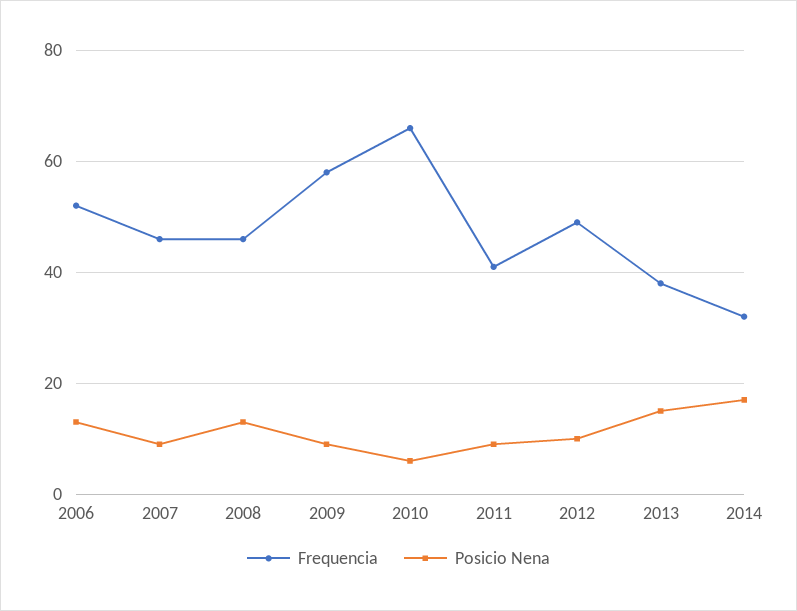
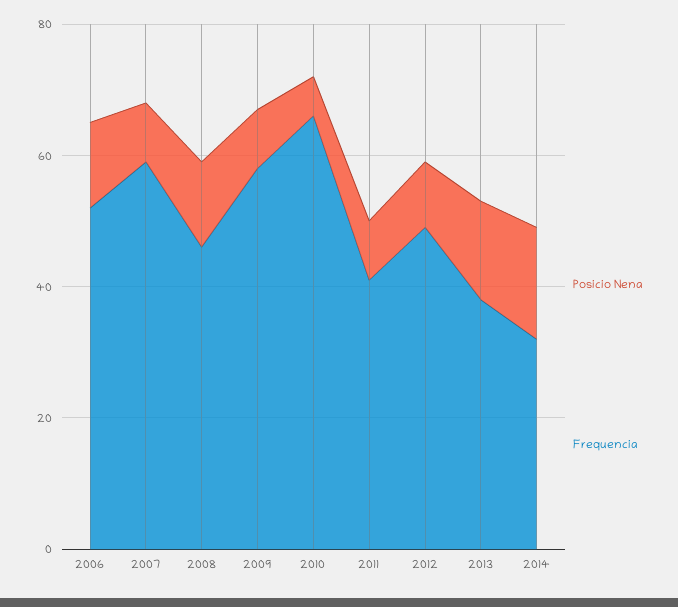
  {
    "Frequencia": {
      "2006": 50,
-     "2007": 45,
+     "2007": 60,
      "2008": 45,
      "2009": 60,
      "2010": 65,
      "2011": 40,
      "2012": 50,
      "2013": 40,
      "2014": 30
    },
    "Posicio Nena": {
      "2006": 15,
      "2007": 10,
      "2008": 15,
      "2009": 10,
      "2010": 5,
      "2011": 10,
      "2012": 10,
      "2013": 15,
      "2014": 15
    }
  }

